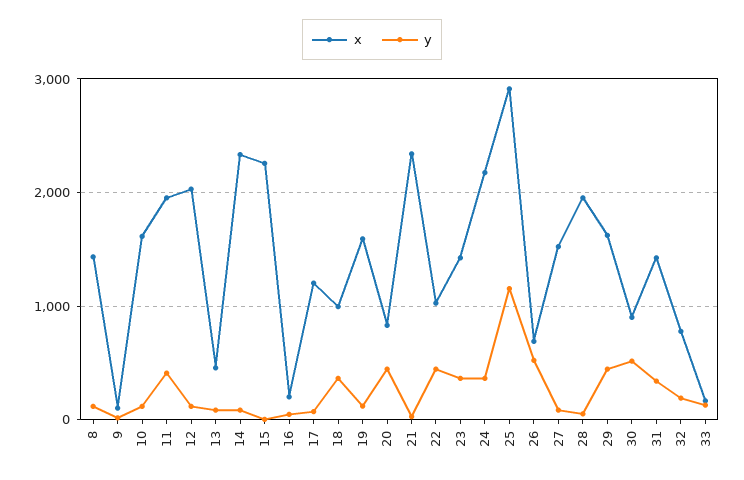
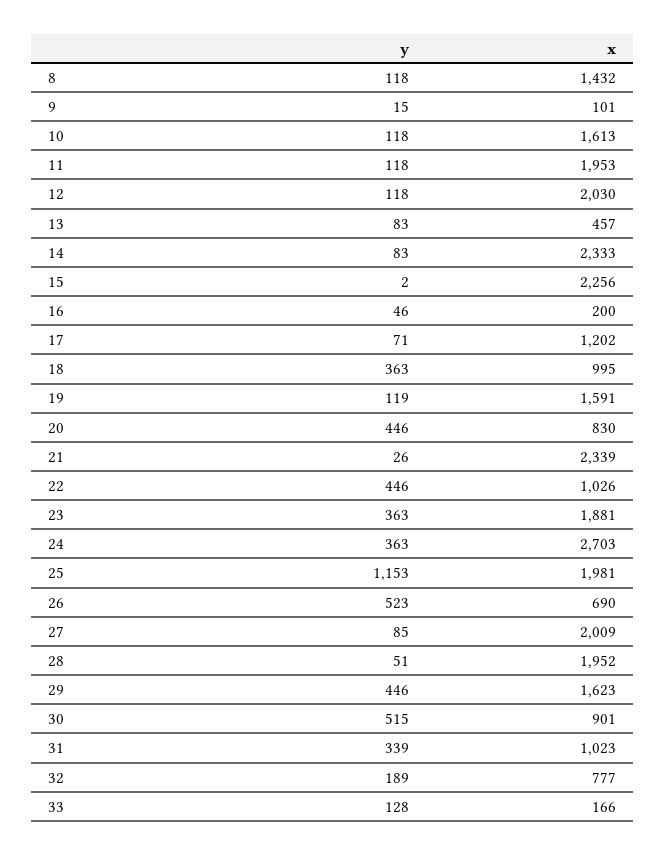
  {
    "x": {
      "8": 1432,
      "9": 101,
      "10": 1613,
      "11": 1953,
      "12": 2030,
      "13": 457,
      "14": 2333,
      "15": 2256,
      "16": 200,
      "17": 1202,
      "18": 995,
      "19": 1591,
      "20": 830,
      "21": 2339,
      "22": 1026,
-     "23": 1400,
+     "23": 1881,
-     "24": 2200,
+     "24": 2703,
-     "25": 2900,
+     "25": 1981,
      "26": 690,
-     "27": 1500,
+     "27": 2009,
      "28": 1952,
      "29": 1623,
      "30": 901,
-     "31": 1400,
+     "31": 1023,
      "32": 777,
      "33": 166
    },
    "y": {
      "8": 118,
      "9": 15,
      "10": 118,
-     "11": 400,
+     "11": 118,
      "12": 118,
      "13": 83,
      "14": 83,
      "15": 2,
      "16": 46,
      "17": 71,
      "18": 363,
      "19": 119,
      "20": 446,
      "21": 26,
      "22": 446,
      "23": 363,
      "24": 363,
      "25": 1153,
      "26": 523,
      "27": 85,
      "28": 51,
      "29": 446,
      "30": 515,
      "31": 339,
      "32": 189,
      "33": 128
    }
  }

